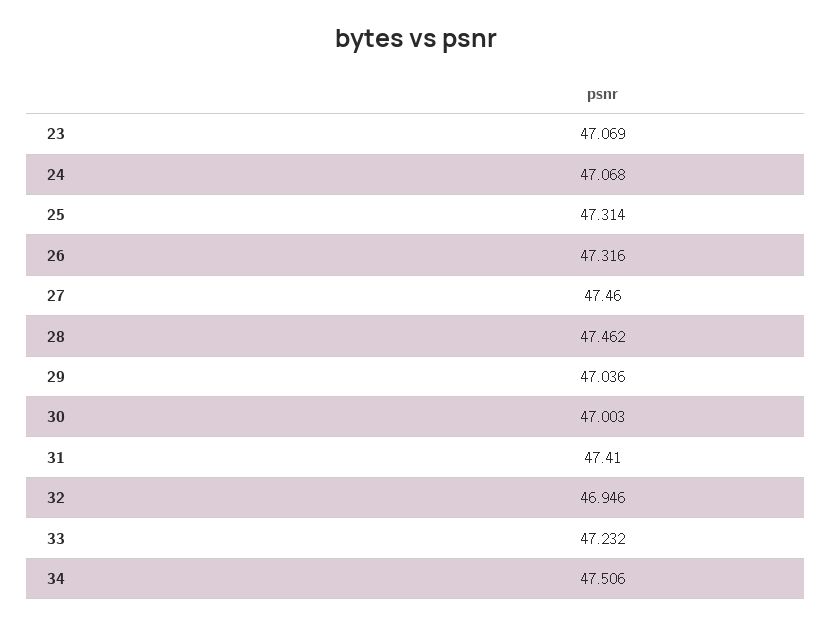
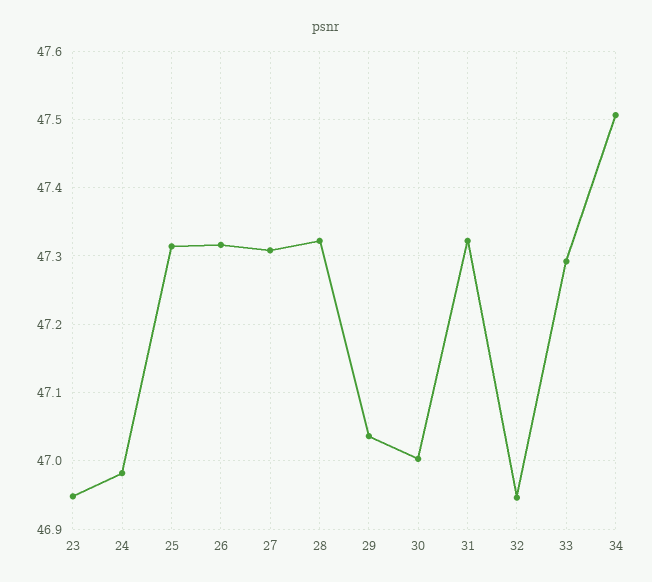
  {
-   "23": 47.069,
+   "23": 46.95,
-   "24": 47.068,
+   "24": 46.98,
    "25": 47.314,
    "26": 47.316,
-   "27": 47.46,
+   "27": 47.31,
-   "28": 47.462,
+   "28": 47.32,
    "29": 47.036,
    "30": 47.003,
-   "31": 47.41,
+   "31": 47.32,
    "32": 46.946,
-   "33": 47.232,
+   "33": 47.29,
    "34": 47.506
  }

